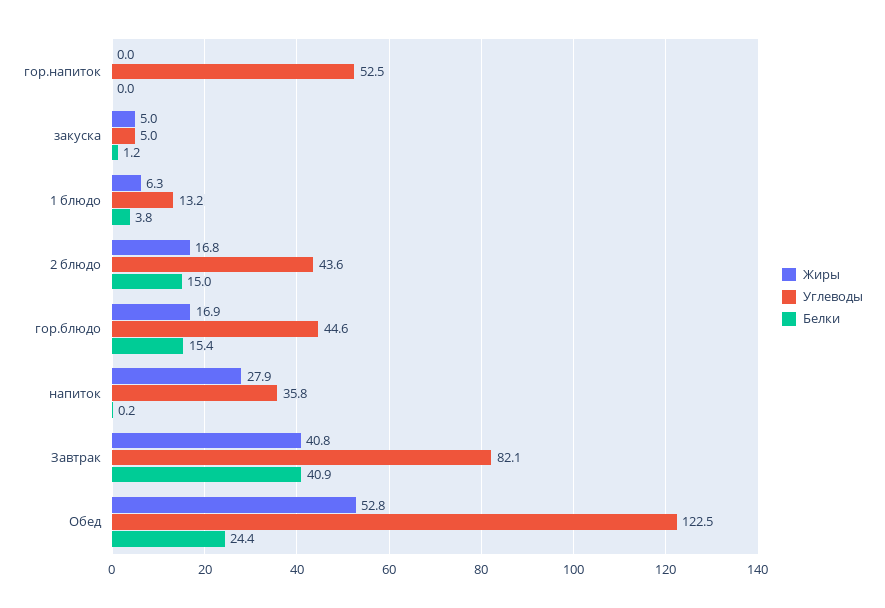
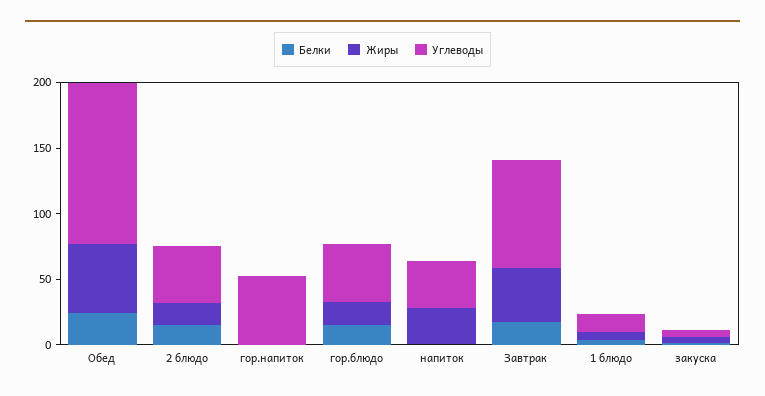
  {
    "Жиры": {
      "гор.напиток": 0,
      "закуска": 5,
      "1 блюдо": 6.3,
      "2 блюдо": 16.8,
      "гор.блюдо": 16.9,
      "напиток": 27.9,
      "Завтрак": 40.8,
      "Обед": 52.8
    },
    "Углеводы": {
      "гор.напиток": 52.5,
      "закуска": 5,
      "1 блюдо": 13.2,
      "2 блюдо": 43.6,
      "гор.блюдо": 44.6,
      "напиток": 35.8,
      "Завтрак": 82.1,
      "Обед": 122.5
    },
    "Белки": {
      "гор.напиток": 0,
      "закуска": 1.2,
      "1 блюдо": 3.8,
      "2 блюдо": 15,
      "гор.блюдо": 15.4,
      "напиток": 0.2,
-     "Завтрак": 40.9,
+     "Завтрак": 20,
      "Обед": 24.4
    }
  }

